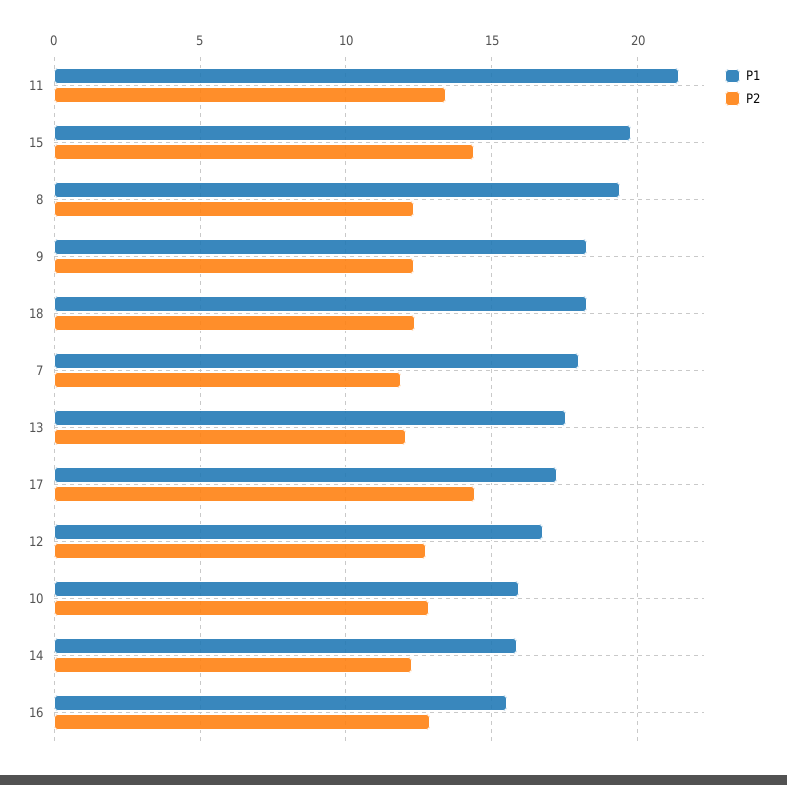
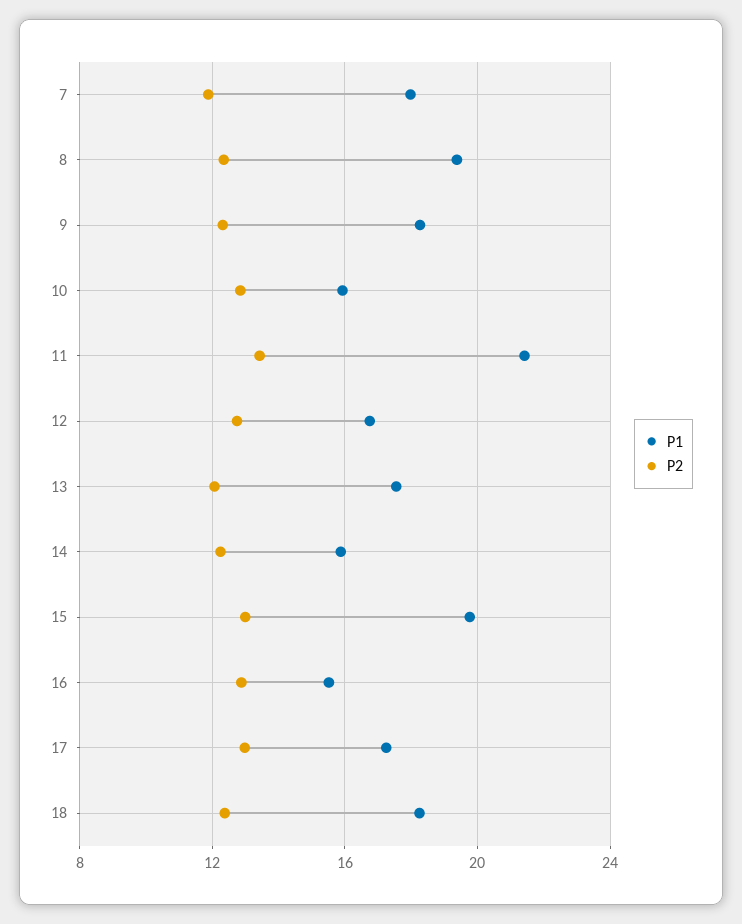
  {
    "P1": {
      "11": 21.5,
      "15": 20,
      "8": 19.5,
      "9": 18.5,
      "18": 18.5,
      "7": 18,
      "13": 17.5,
      "17": 17.5,
      "12": 17,
      "10": 16,
      "14": 16,
      "16": 15.5
    },
    "P2": {
      "11": 13.5,
-     "15": 14.5,
+     "15": 13,
      "8": 12.5,
      "9": 12.5,
      "18": 12.5,
      "7": 12,
      "13": 12,
-     "17": 14.5,
+     "17": 13,
      "12": 13,
      "10": 13,
      "14": 12.5,
      "16": 13
    }
  }

